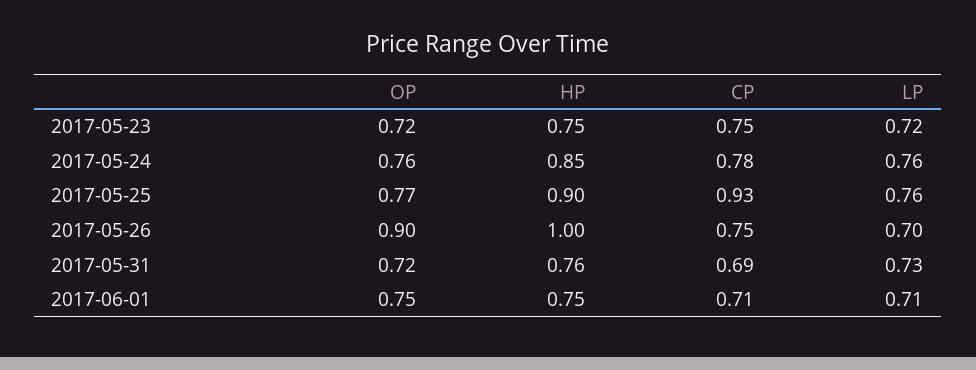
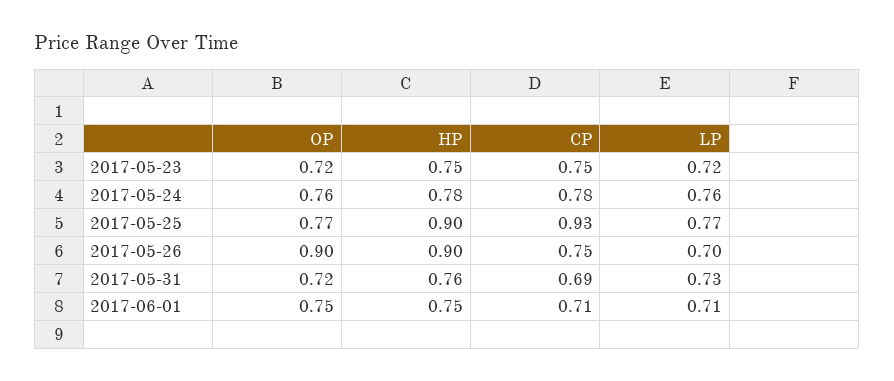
  {
    "OP": {
      "2017-05-23": 0.72,
      "2017-05-24": 0.76,
      "2017-05-25": 0.77,
      "2017-05-26": 0.9,
      "2017-05-31": 0.72,
      "2017-06-01": 0.75
    },
    "HP": {
      "2017-05-23": 0.75,
-     "2017-05-24": 0.85,
+     "2017-05-24": 0.78,
      "2017-05-25": 0.9,
-     "2017-05-26": 1,
+     "2017-05-26": 0.9,
      "2017-05-31": 0.76,
      "2017-06-01": 0.75
    },
    "CP": {
      "2017-05-23": 0.75,
      "2017-05-24": 0.78,
      "2017-05-25": 0.93,
      "2017-05-26": 0.75,
      "2017-05-31": 0.69,
      "2017-06-01": 0.71
    },
    "LP": {
      "2017-05-23": 0.72,
      "2017-05-24": 0.76,
-     "2017-05-25": 0.76,
+     "2017-05-25": 0.77,
      "2017-05-26": 0.7,
      "2017-05-31": 0.73,
      "2017-06-01": 0.71
    }
  }

